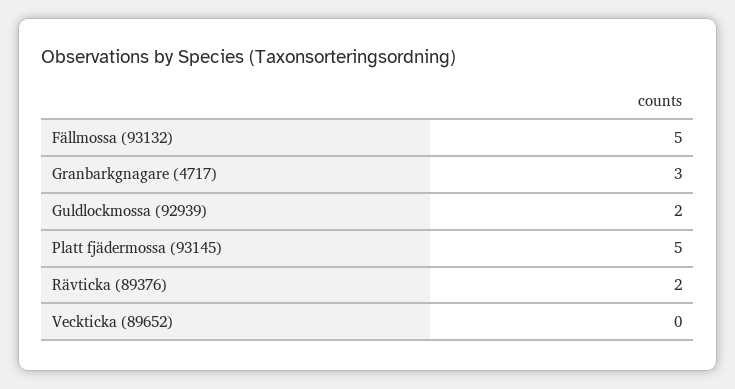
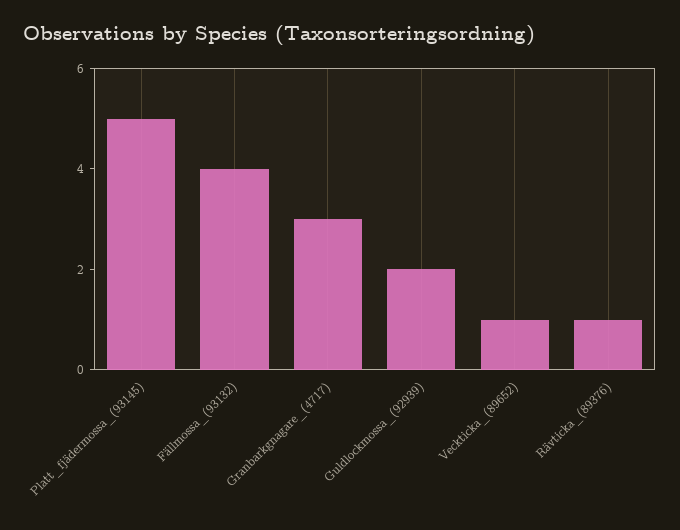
  {
-   "Fällmossa (93132)": 5,
+   "Fällmossa (93132)": 4,
    "Granbarkgnagare (4717)": 3,
    "Guldlockmossa (92939)": 2,
    "Platt fjädermossa (93145)": 5,
-   "Rävticka (89376)": 2,
+   "Rävticka (89376)": 1,
-   "Veckticka (89652)": 0
+   "Veckticka (89652)": 1
  }

